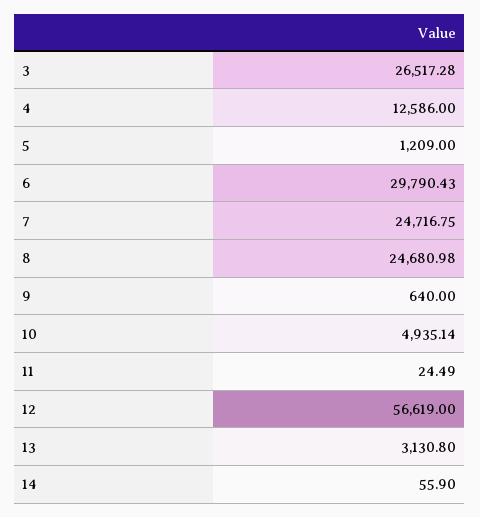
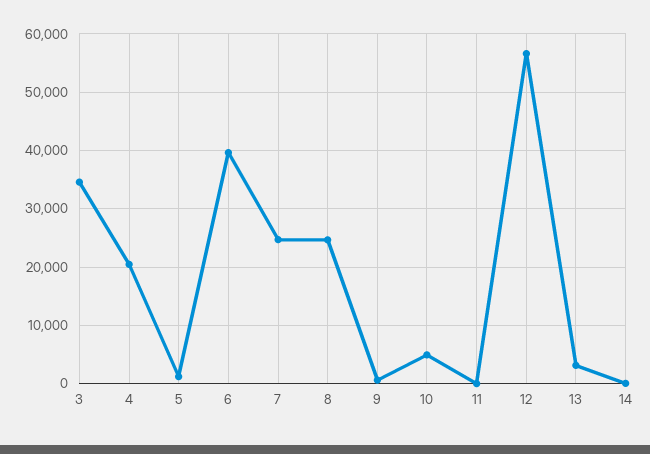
  {
-   "3": 26517.28,
+   "3": 34000,
-   "4": 12586,
+   "4": 20000,
    "5": 1209,
-   "6": 29790.43,
+   "6": 40000,
    "7": 24716.75,
    "8": 24680.98,
    "9": 640,
    "10": 4935.14,
    "11": 24.49,
    "12": 56619,
    "13": 3130.8,
    "14": 55.9
  }

